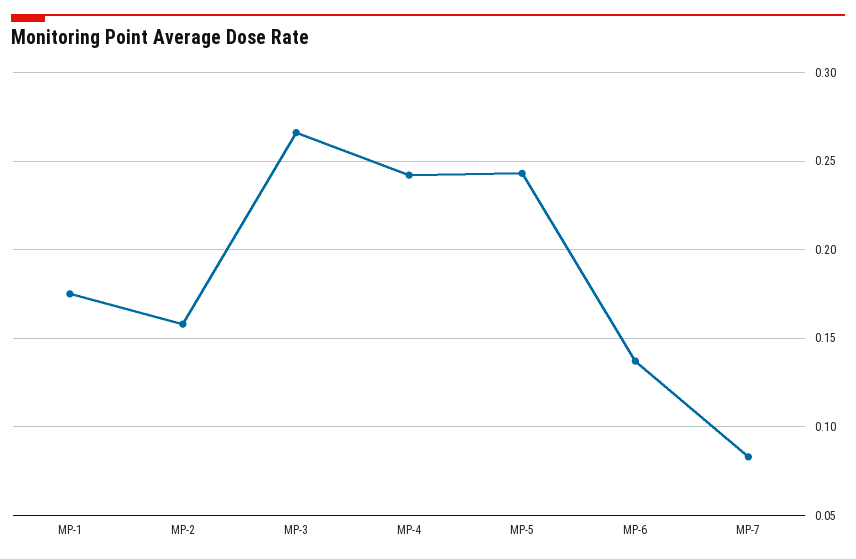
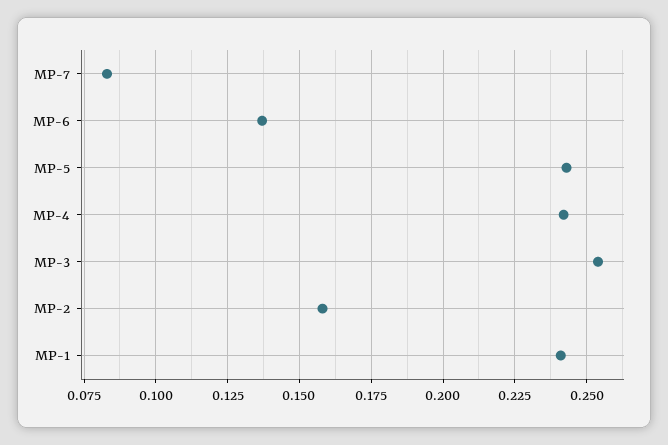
  {
-   "MP-1": 0.175,
+   "MP-1": 0.24,
    "MP-2": 0.16,
-   "MP-3": 0.265,
+   "MP-3": 0.255,
    "MP-4": 0.24,
    "MP-5": 0.245,
    "MP-6": 0.135,
    "MP-7": 0.085
  }

